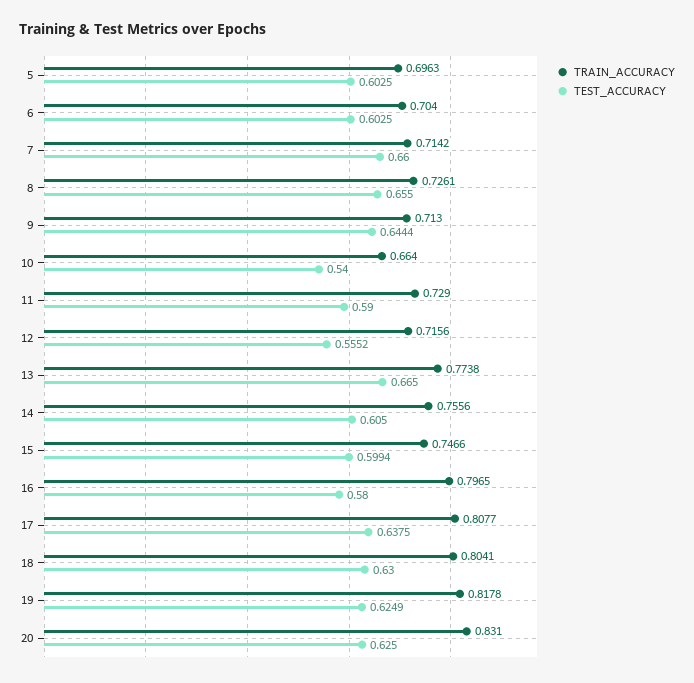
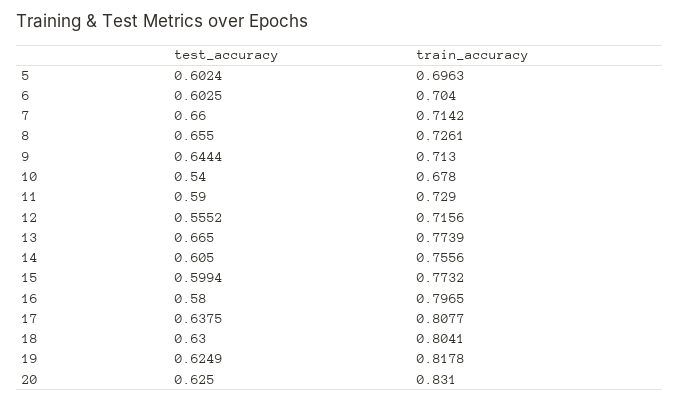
  {
    "TRAIN_ACCURACY": {
      "5": 0.6963,
      "6": 0.704,
      "7": 0.7142,
      "8": 0.7261,
      "9": 0.713,
-     "10": 0.664,
+     "10": 0.678,
      "11": 0.729,
      "12": 0.7156,
-     "13": 0.7738,
+     "13": 0.7739,
      "14": 0.7556,
-     "15": 0.7466,
+     "15": 0.7732,
      "16": 0.7965,
      "17": 0.8077,
      "18": 0.8041,
      "19": 0.8178,
      "20": 0.831
    },
    "TEST_ACCURACY": {
-     "5": 0.6025,
+     "5": 0.6024,
      "6": 0.6025,
      "7": 0.66,
      "8": 0.655,
      "9": 0.6444,
      "10": 0.54,
      "11": 0.59,
      "12": 0.5552,
      "13": 0.665,
      "14": 0.605,
      "15": 0.5994,
      "16": 0.58,
      "17": 0.6375,
      "18": 0.63,
      "19": 0.6249,
      "20": 0.625
    }
  }

